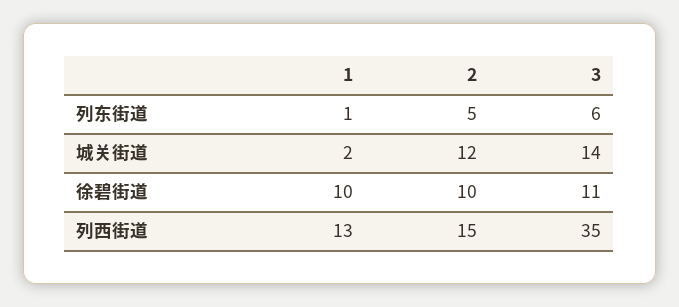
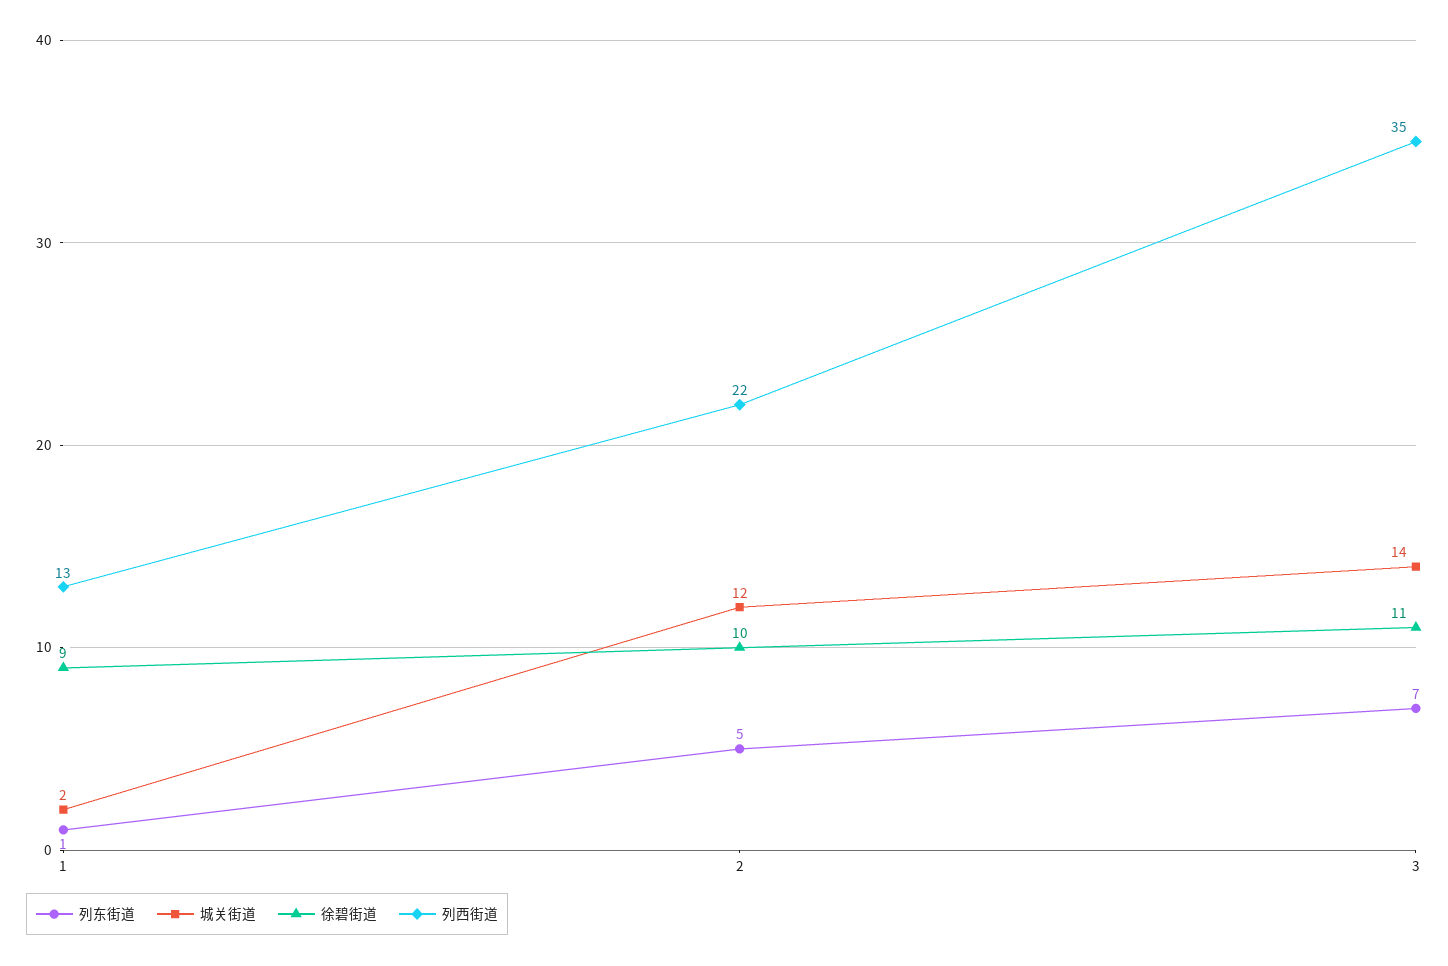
  {
    "列东街道": {
      "1": 1,
      "2": 5,
-     "3": 6
+     "3": 7
    },
    "城关街道": {
      "1": 2,
      "2": 12,
      "3": 14
    },
    "徐碧街道": {
-     "1": 10,
+     "1": 9,
      "2": 10,
      "3": 11
    },
    "列西街道": {
      "1": 13,
-     "2": 15,
+     "2": 22,
      "3": 35
    }
  }

